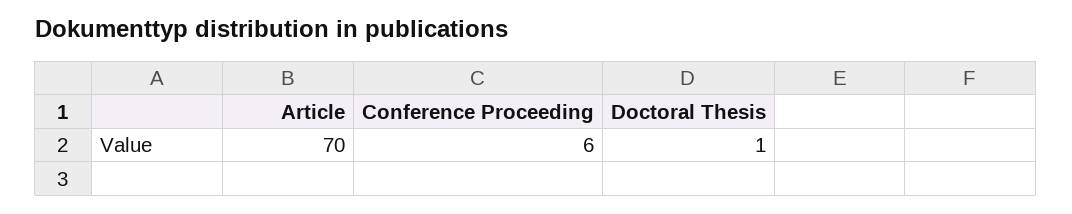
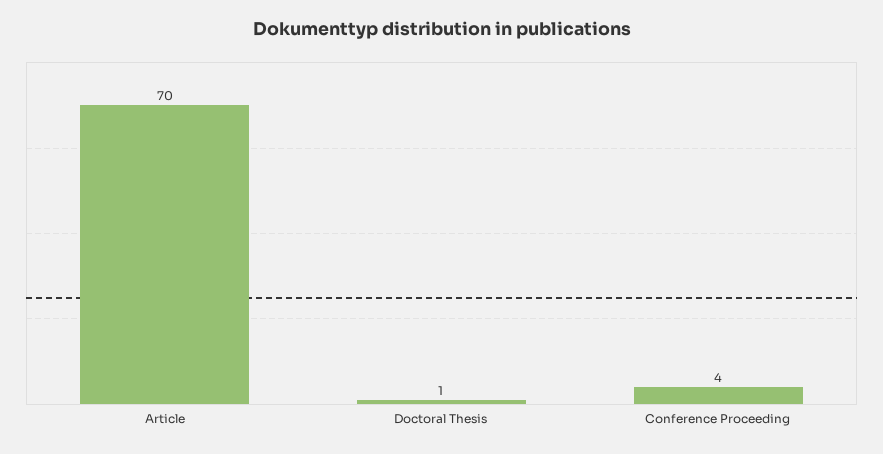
  {
    "Article": 70,
-   "Conference Proceeding": 6,
+   "Conference Proceeding": 4,
    "Doctoral Thesis": 1
  }

